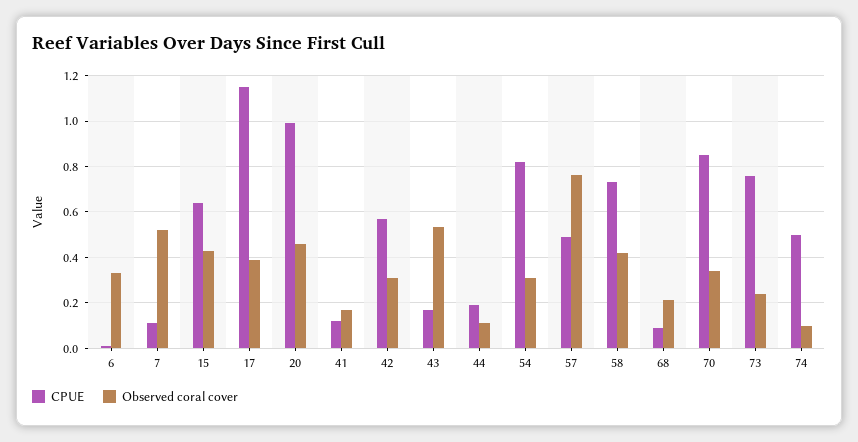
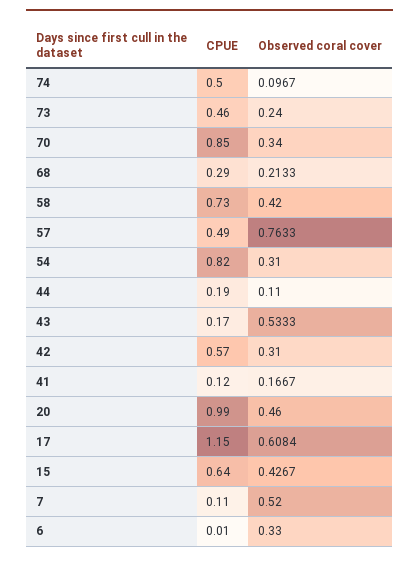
  {
    "CPUE": {
      "6": 0.01,
      "7": 0.11,
      "15": 0.64,
      "17": 1.15,
      "20": 0.99,
      "41": 0.12,
      "42": 0.57,
      "43": 0.17,
      "44": 0.19,
      "54": 0.82,
      "57": 0.49,
      "58": 0.73,
-     "68": 0.1,
+     "68": 0.29,
      "70": 0.85,
-     "73": 0.75,
+     "73": 0.46,
      "74": 0.5
    },
    "Observed coral cover": {
      "6": 0.33,
      "7": 0.52,
      "15": 0.4267,
-     "17": 0.4,
+     "17": 0.6084,
      "20": 0.46,
      "41": 0.1667,
      "42": 0.31,
      "43": 0.5333,
      "44": 0.11,
      "54": 0.31,
      "57": 0.7633,
      "58": 0.42,
      "68": 0.2133,
      "70": 0.34,
      "73": 0.24,
      "74": 0.0967
    }
  }

